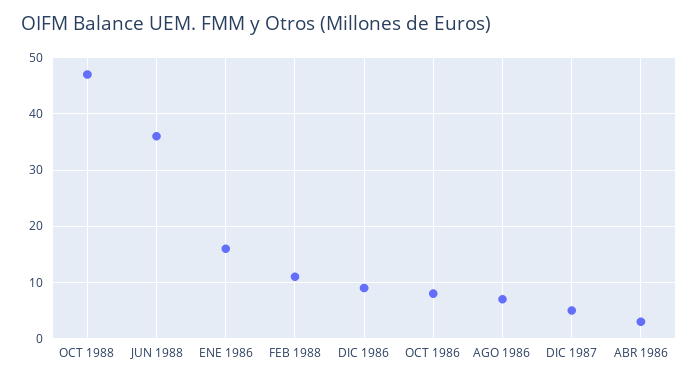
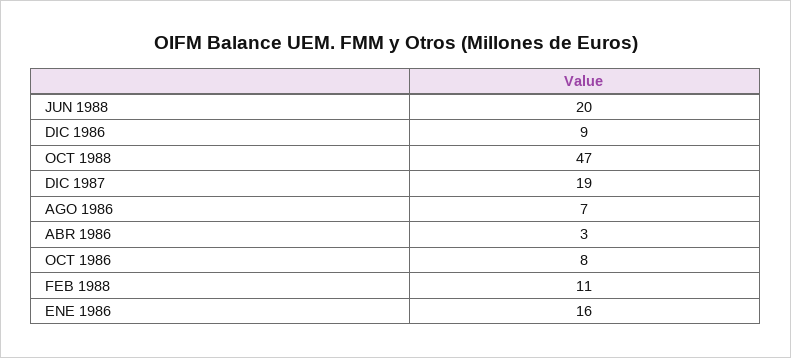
  {
    "OCT 1988": 47,
-   "JUN 1988": 35,
+   "JUN 1988": 20,
    "ENE 1986": 16,
    "FEB 1988": 11,
    "DIC 1986": 9,
    "OCT 1986": 8,
    "AGO 1986": 7,
-   "DIC 1987": 5,
+   "DIC 1987": 19,
    "ABR 1986": 3
  }

